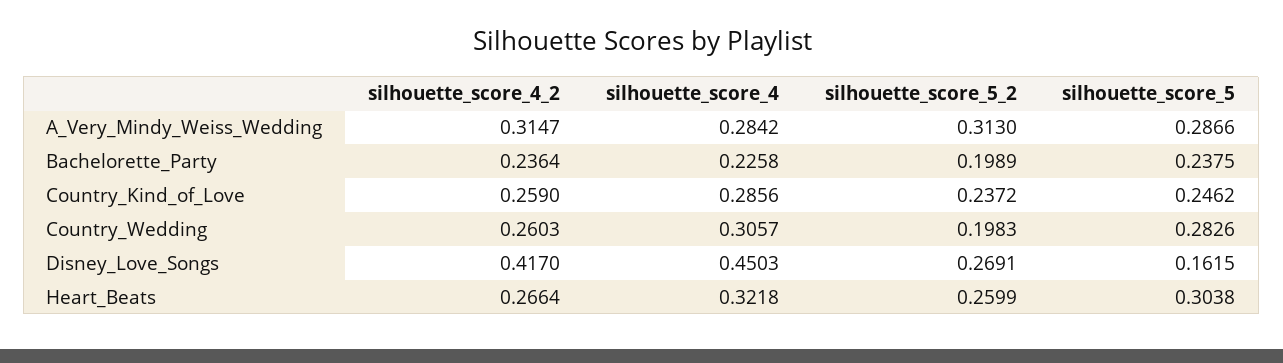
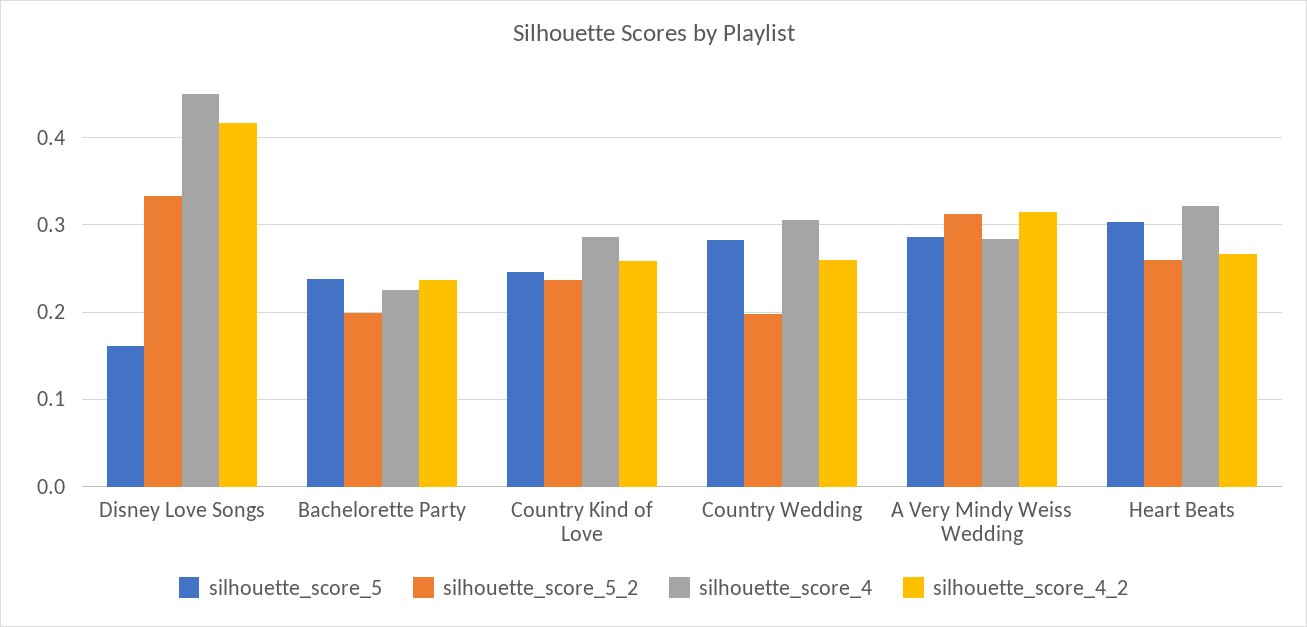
  {
    "silhouette_score_4_2": {
      "A_Very_Mindy_Weiss_Wedding": 0.3147,
      "Bachelorette_Party": 0.2364,
      "Country_Kind_of_Love": 0.259,
      "Country_Wedding": 0.2603,
      "Disney_Love_Songs": 0.417,
      "Heart_Beats": 0.2664
    },
    "silhouette_score_4": {
      "A_Very_Mindy_Weiss_Wedding": 0.2842,
      "Bachelorette_Party": 0.2258,
      "Country_Kind_of_Love": 0.2856,
      "Country_Wedding": 0.3057,
      "Disney_Love_Songs": 0.4503,
      "Heart_Beats": 0.3218
    },
    "silhouette_score_5_2": {
      "A_Very_Mindy_Weiss_Wedding": 0.313,
      "Bachelorette_Party": 0.1989,
      "Country_Kind_of_Love": 0.2372,
      "Country_Wedding": 0.1983,
-     "Disney_Love_Songs": 0.2691,
+     "Disney_Love_Songs": 0.33,
      "Heart_Beats": 0.2599
    },
    "silhouette_score_5": {
      "A_Very_Mindy_Weiss_Wedding": 0.2866,
      "Bachelorette_Party": 0.2375,
      "Country_Kind_of_Love": 0.2462,
      "Country_Wedding": 0.2826,
      "Disney_Love_Songs": 0.1615,
      "Heart_Beats": 0.3038
    }
  }

